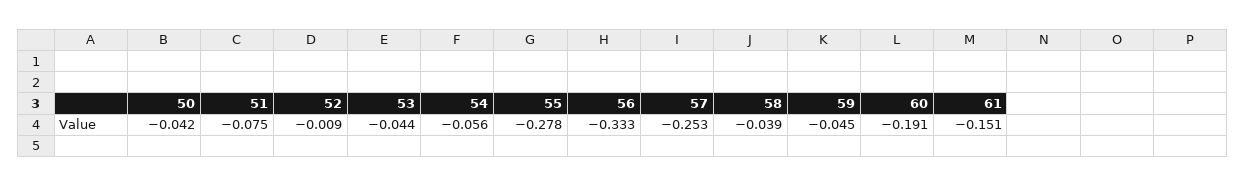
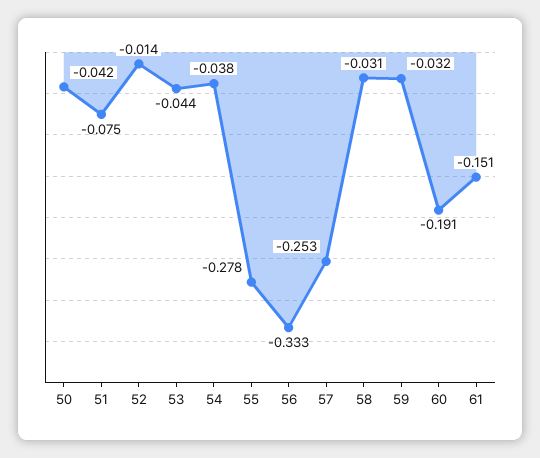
  {
    "50": -0.042,
    "51": -0.075,
-   "52": -0.009,
+   "52": -0.014,
    "53": -0.044,
-   "54": -0.056,
+   "54": -0.038,
    "55": -0.278,
    "56": -0.333,
    "57": -0.253,
-   "58": -0.039,
+   "58": -0.031,
-   "59": -0.045,
+   "59": -0.032,
    "60": -0.191,
    "61": -0.151
  }

